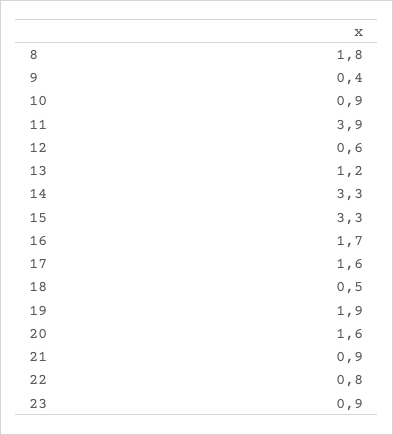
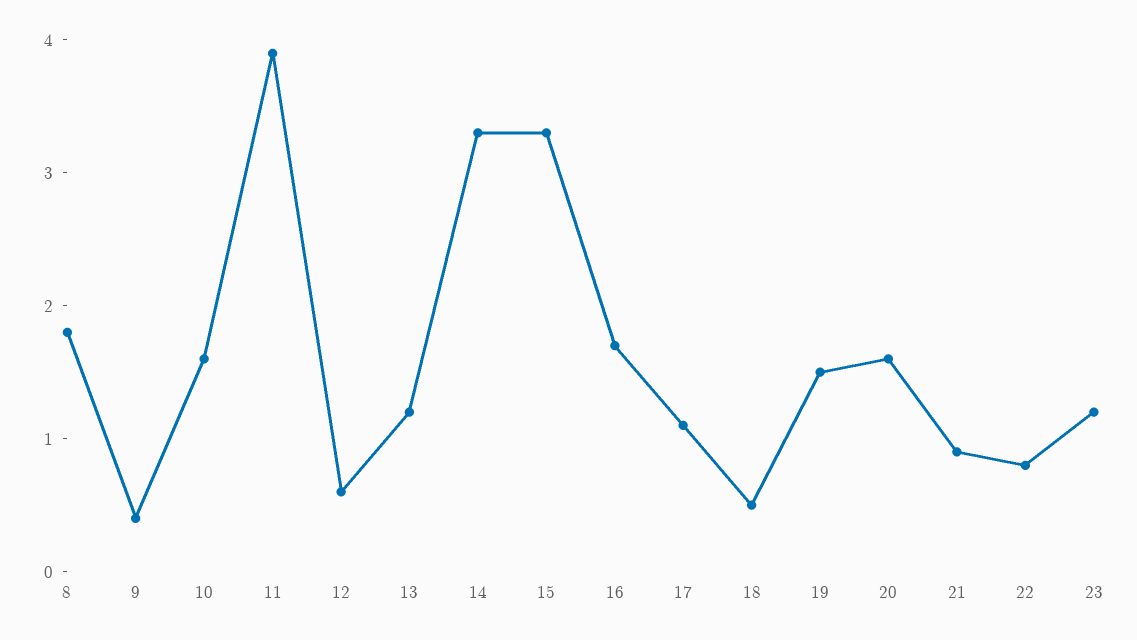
  {
    "8": 1.8,
    "9": 0.4,
-   "10": 0.9,
+   "10": 1.6,
    "11": 3.9,
    "12": 0.6,
    "13": 1.2,
    "14": 3.3,
    "15": 3.3,
    "16": 1.7,
-   "17": 1.6,
+   "17": 1.1,
    "18": 0.5,
-   "19": 1.9,
+   "19": 1.5,
    "20": 1.6,
    "21": 0.9,
    "22": 0.8,
-   "23": 0.9
+   "23": 1.2
  }

